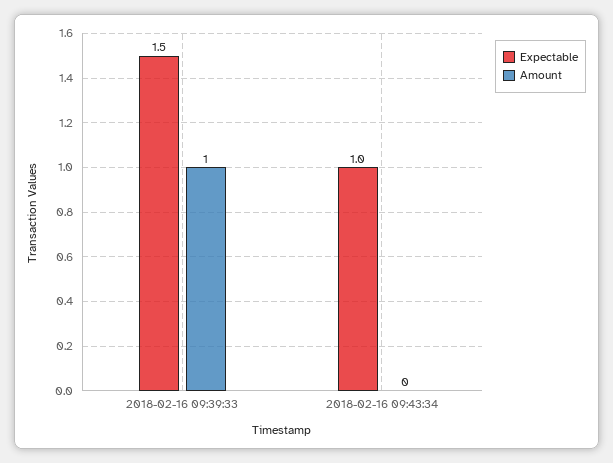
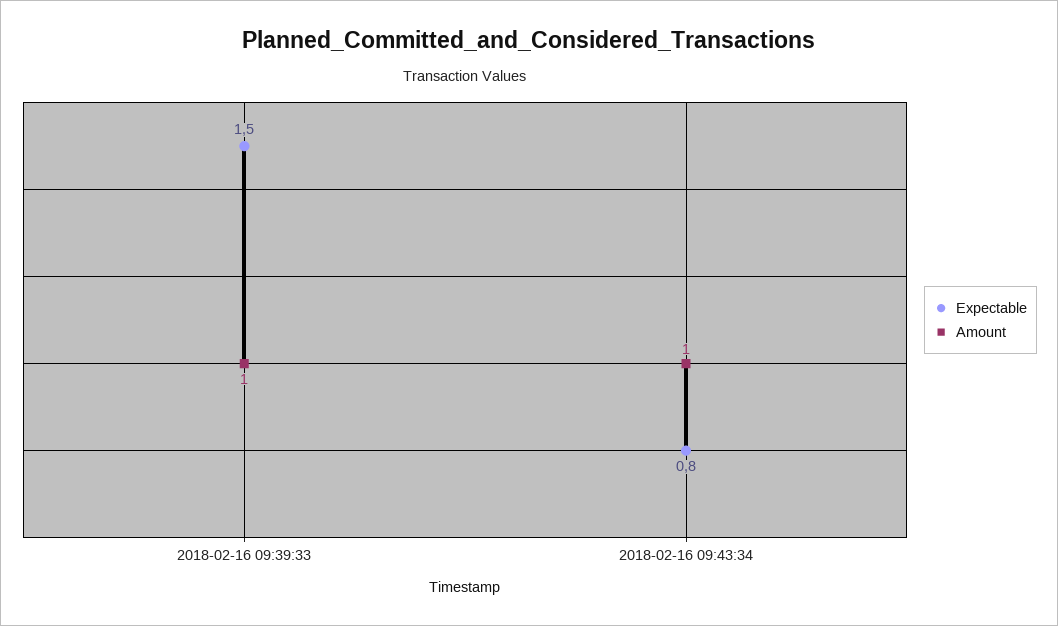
  {
    "Expectable": {
      "2018-02-16 09:39:33": 1.5,
-     "2018-02-16 09:43:34": 1
+     "2018-02-16 09:43:34": 0.8
    },
    "Amount": {
      "2018-02-16 09:39:33": 1,
-     "2018-02-16 09:43:34": 0
+     "2018-02-16 09:43:34": 1
    }
  }

